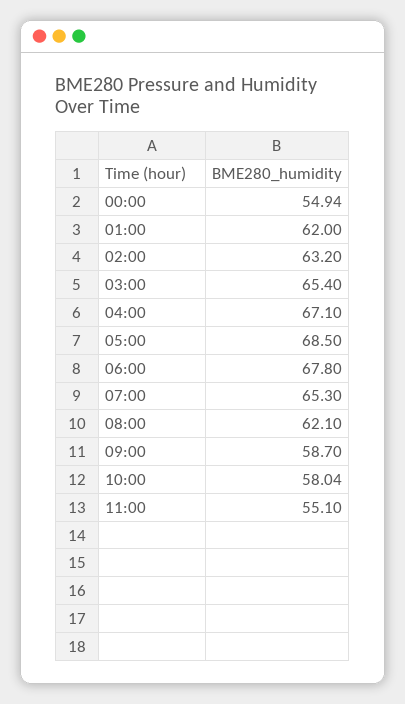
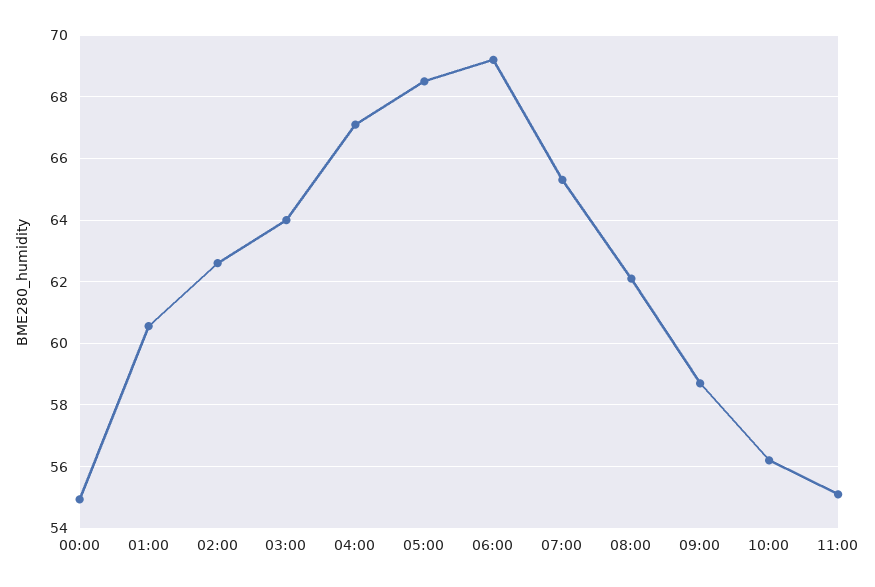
  {
    "00:00": 54.94,
-   "01:00": 62,
+   "01:00": 60.6,
-   "02:00": 63.2,
+   "02:00": 62.6,
-   "03:00": 65.4,
+   "03:00": 64,
    "04:00": 67.1,
    "05:00": 68.5,
-   "06:00": 67.8,
+   "06:00": 69.2,
    "07:00": 65.3,
    "08:00": 62.1,
    "09:00": 58.7,
-   "10:00": 58.04,
+   "10:00": 56.2,
    "11:00": 55.1
  }

